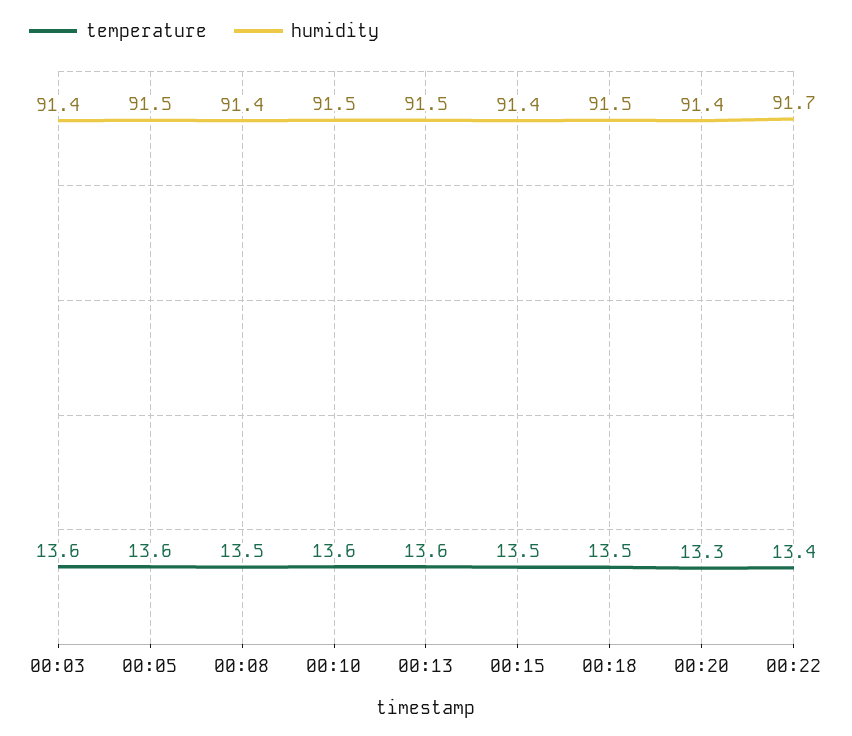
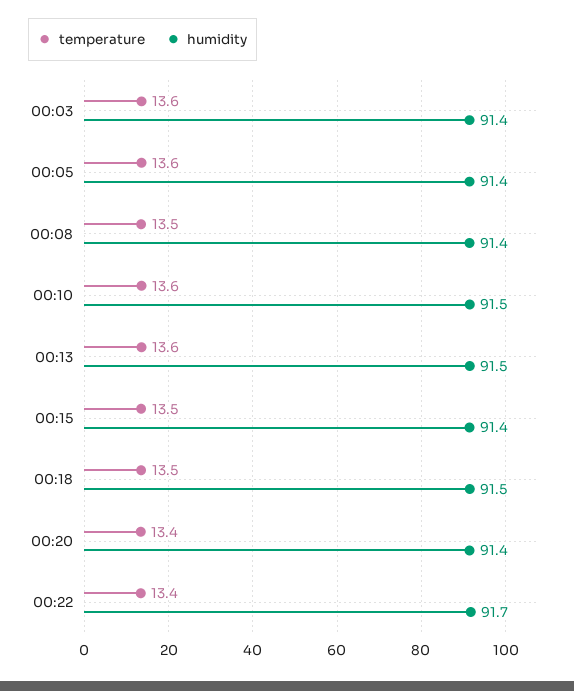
  {
    "temperature": {
      "00:03": 13.6,
      "00:05": 13.6,
      "00:08": 13.5,
      "00:10": 13.6,
      "00:13": 13.6,
      "00:15": 13.5,
      "00:18": 13.5,
-     "00:20": 13.3,
+     "00:20": 13.4,
      "00:22": 13.4
    },
    "humidity": {
      "00:03": 91.4,
-     "00:05": 91.5,
+     "00:05": 91.4,
      "00:08": 91.4,
      "00:10": 91.5,
      "00:13": 91.5,
      "00:15": 91.4,
      "00:18": 91.5,
      "00:20": 91.4,
      "00:22": 91.7
    }
  }

